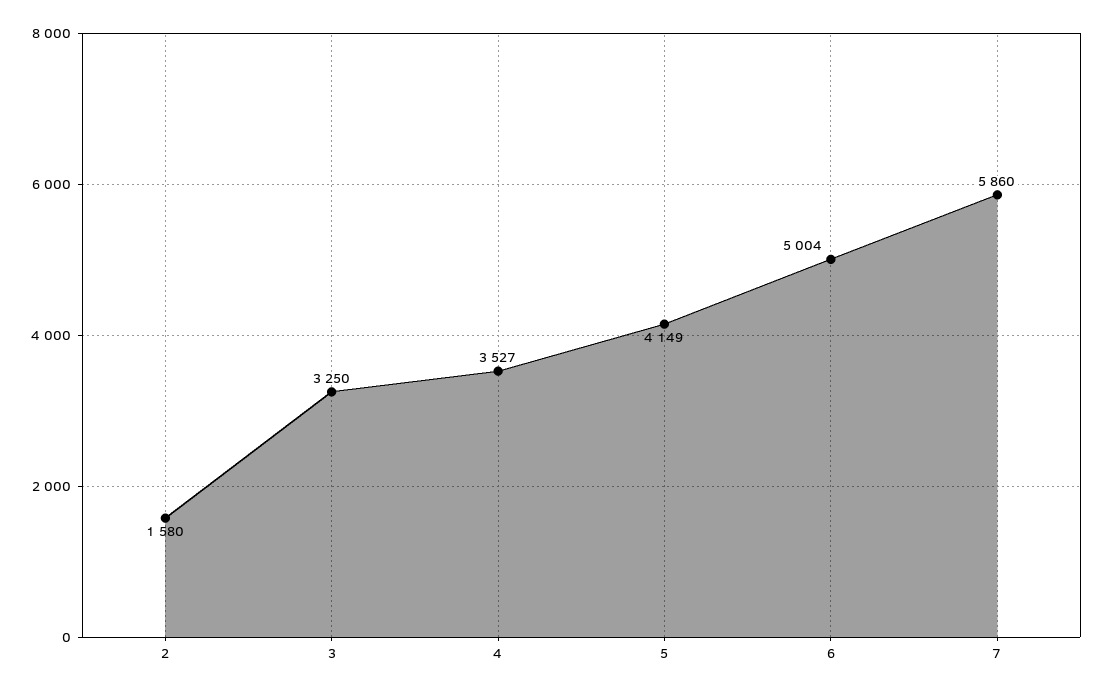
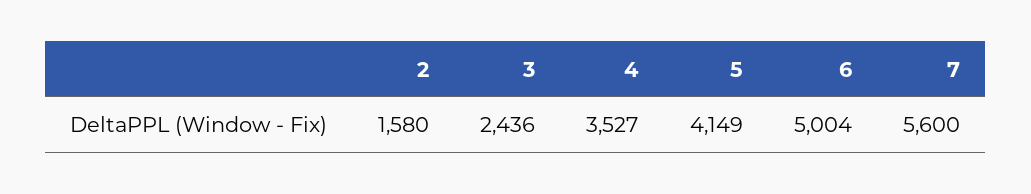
  {
    "2": 1580,
-   "3": 3250,
+   "3": 2436,
    "4": 3527,
    "5": 4149,
    "6": 5004,
-   "7": 5860
+   "7": 5600
  }

